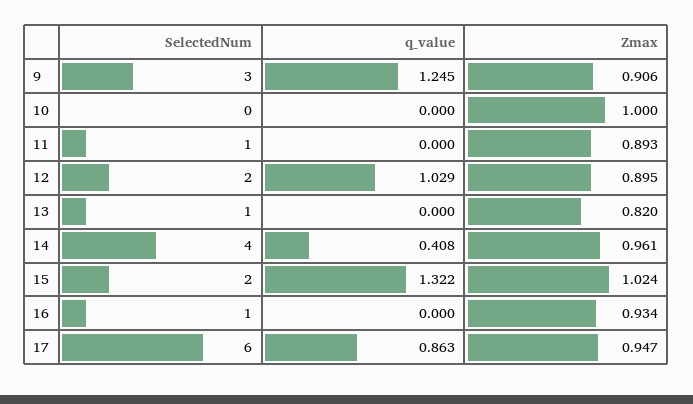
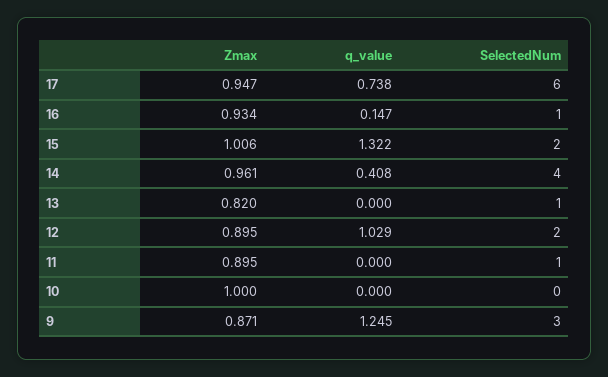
  {
    "SelectedNum": {
      "9": 3,
      "10": 0,
      "11": 1,
      "12": 2,
      "13": 1,
      "14": 4,
      "15": 2,
      "16": 1,
      "17": 6
    },
    "q_value": {
      "9": 1.245,
      "10": 0,
      "11": 0,
      "12": 1.029,
      "13": 0,
      "14": 0.408,
      "15": 1.322,
-     "16": 0,
+     "16": 0.147,
-     "17": 0.863
+     "17": 0.738
    },
    "Zmax": {
-     "9": 0.906,
+     "9": 0.871,
      "10": 1,
-     "11": 0.893,
+     "11": 0.895,
      "12": 0.895,
      "13": 0.82,
      "14": 0.961,
-     "15": 1.024,
+     "15": 1.006,
      "16": 0.934,
      "17": 0.947
    }
  }

